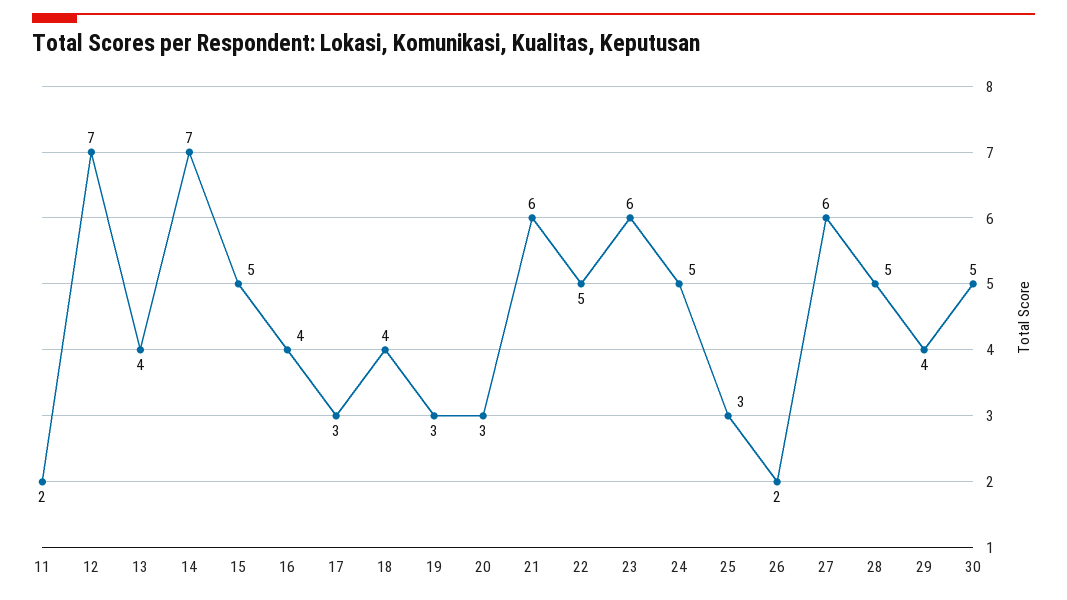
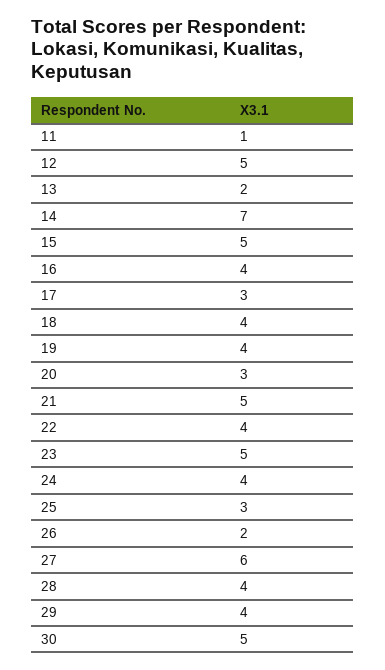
  {
-   "11": 2,
+   "11": 1,
-   "12": 7,
+   "12": 5,
-   "13": 4,
+   "13": 2,
    "14": 7,
    "15": 5,
    "16": 4,
    "17": 3,
    "18": 4,
-   "19": 3,
+   "19": 4,
    "20": 3,
-   "21": 6,
+   "21": 5,
-   "22": 5,
+   "22": 4,
-   "23": 6,
+   "23": 5,
-   "24": 5,
+   "24": 4,
    "25": 3,
    "26": 2,
    "27": 6,
-   "28": 5,
+   "28": 4,
    "29": 4,
    "30": 5
  }

